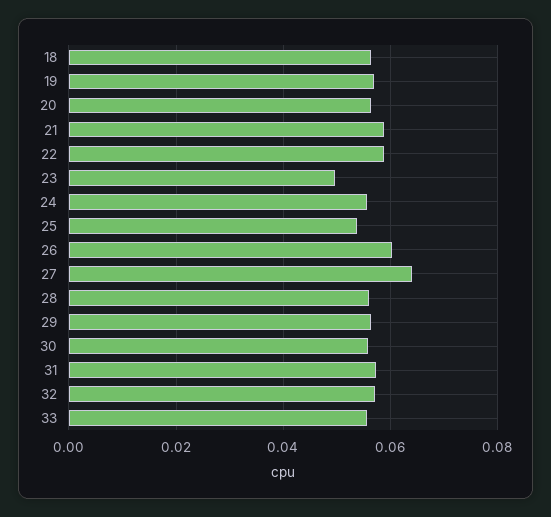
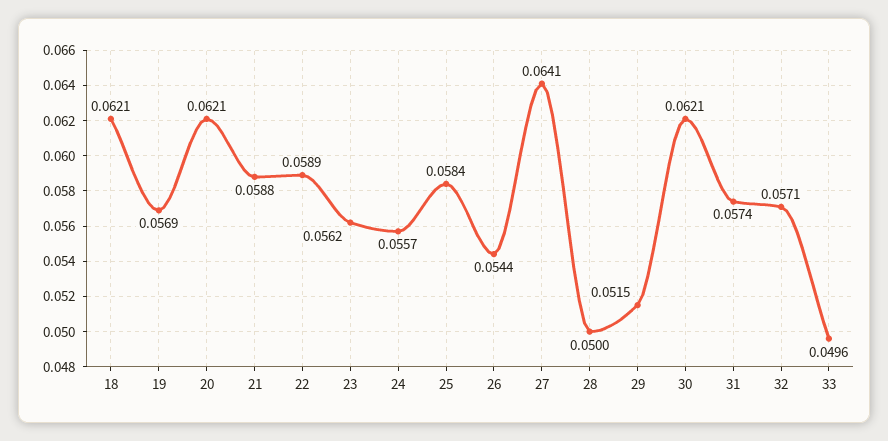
  {
-   "18": 0.056,
+   "18": 0.0621,
    "19": 0.0569,
-   "20": 0.056,
+   "20": 0.0621,
    "21": 0.0588,
    "22": 0.0589,
-   "23": 0.05,
+   "23": 0.0562,
    "24": 0.0557,
-   "25": 0.054,
+   "25": 0.0584,
-   "26": 0.06,
+   "26": 0.0544,
    "27": 0.0641,
-   "28": 0.056,
+   "28": 0.05,
-   "29": 0.056,
+   "29": 0.0515,
-   "30": 0.056,
+   "30": 0.0621,
    "31": 0.0574,
    "32": 0.0571,
-   "33": 0.056
+   "33": 0.0496
  }

